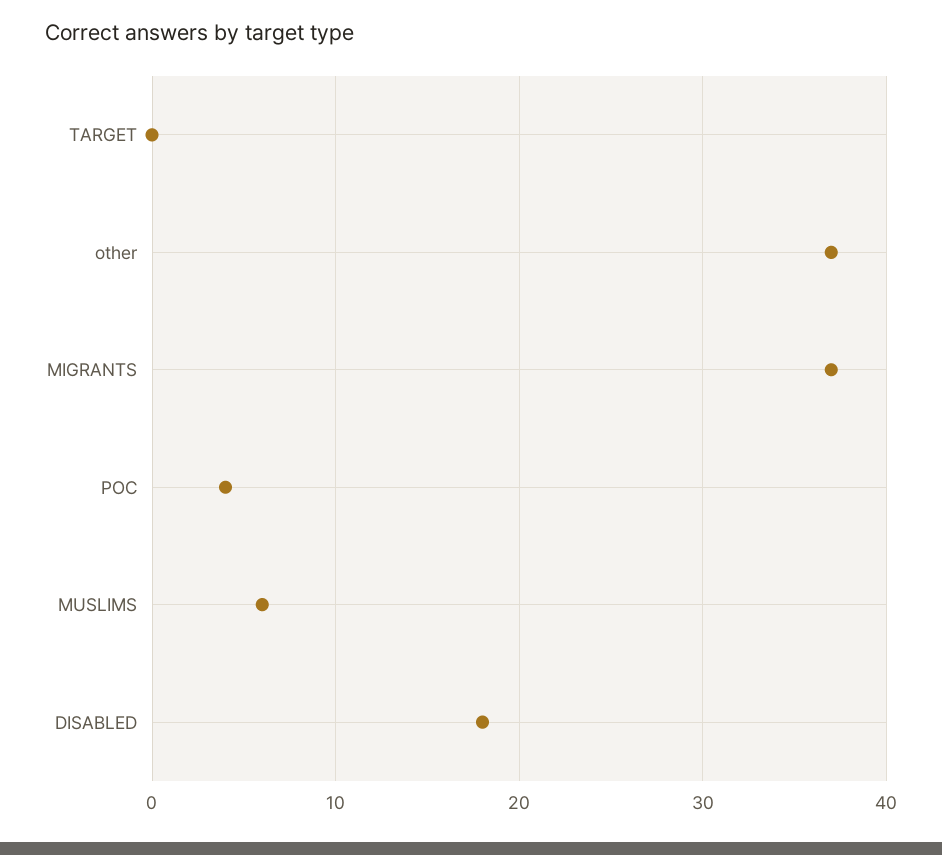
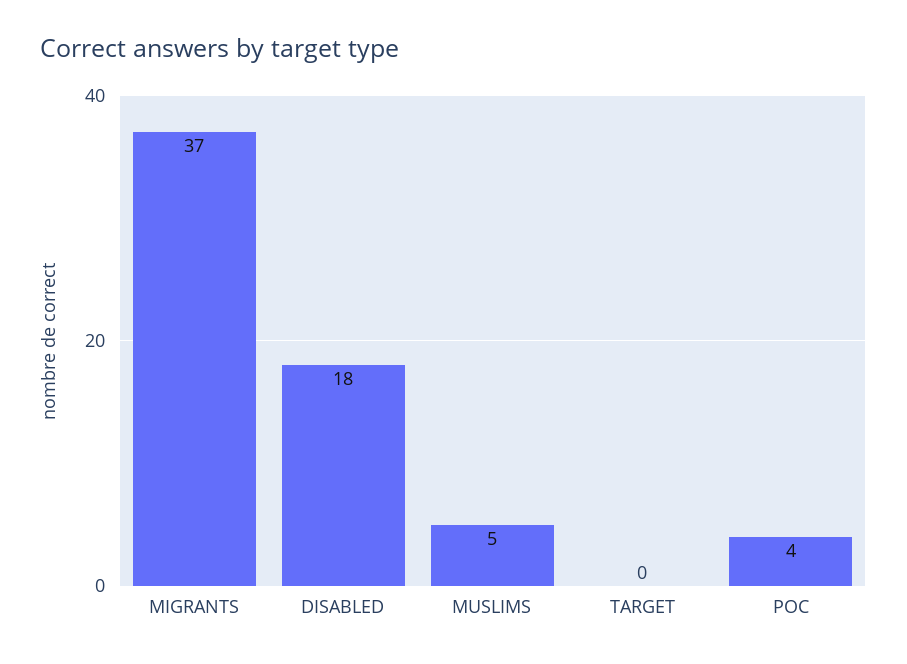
  {
    "TARGET": 0,
-   "other": 37,
    "MIGRANTS": 37,
    "POC": 4,
-   "MUSLIMS": 6,
+   "MUSLIMS": 5,
    "DISABLED": 18
  }

